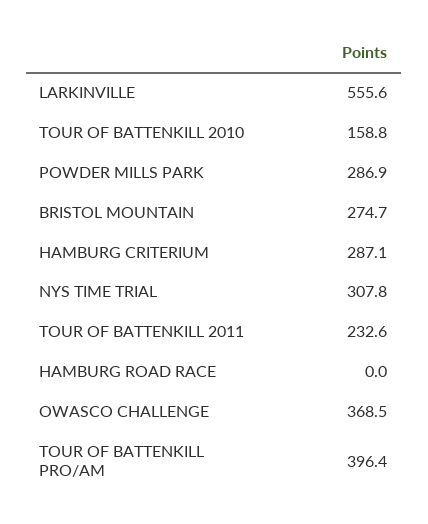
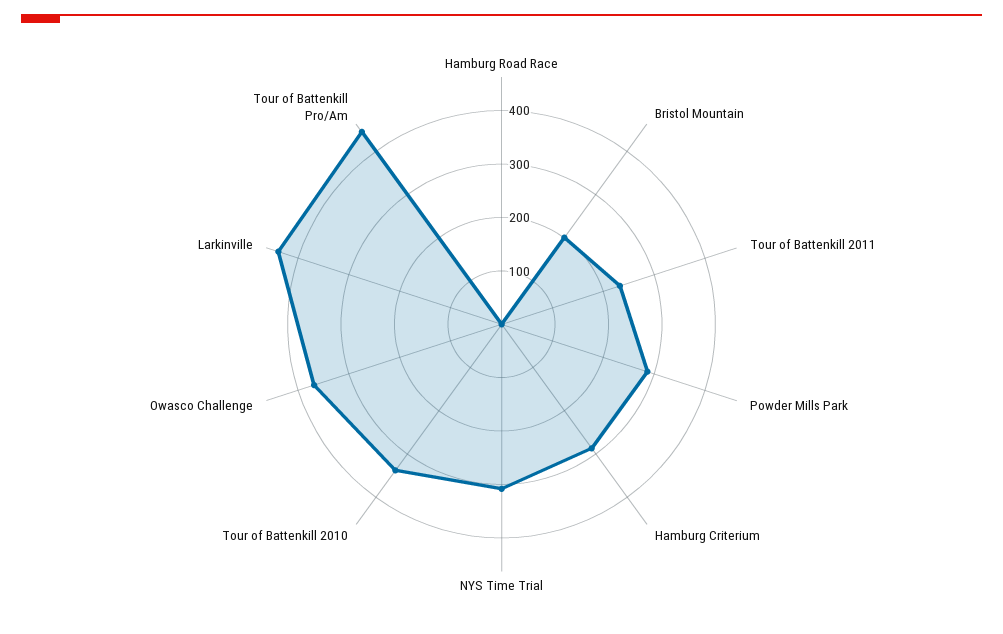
  {
-   "LARKINVILLE": 555.6,
+   "LARKINVILLE": 440,
-   "TOUR OF BATTENKILL 2010": 158.8,
+   "TOUR OF BATTENKILL 2010": 340,
    "POWDER MILLS PARK": 286.9,
-   "BRISTOL MOUNTAIN": 274.7,
+   "BRISTOL MOUNTAIN": 200,
    "HAMBURG CRITERIUM": 287.1,
    "NYS TIME TRIAL": 307.8,
    "TOUR OF BATTENKILL 2011": 232.6,
    "HAMBURG ROAD RACE": 0,
    "OWASCO CHALLENGE": 368.5,
-   "TOUR OF BATTENKILL PRO/AM": 396.4
+   "TOUR OF BATTENKILL PRO/AM": 440
  }

